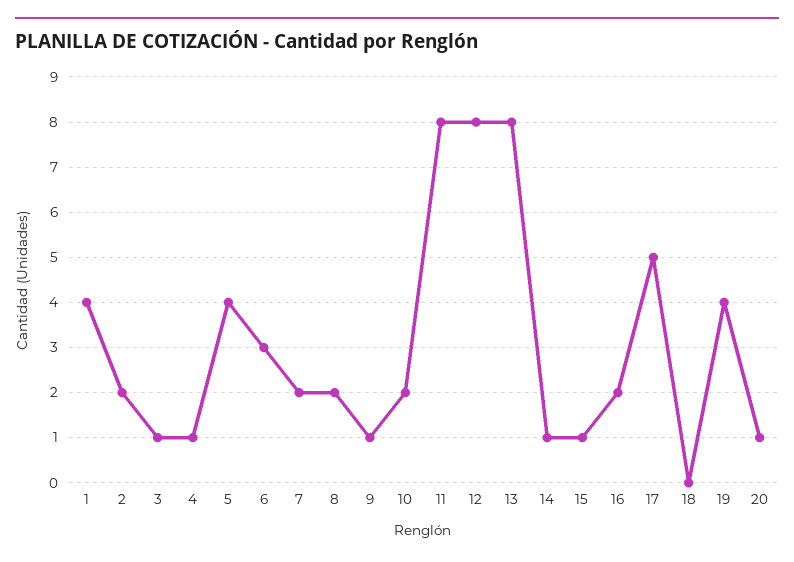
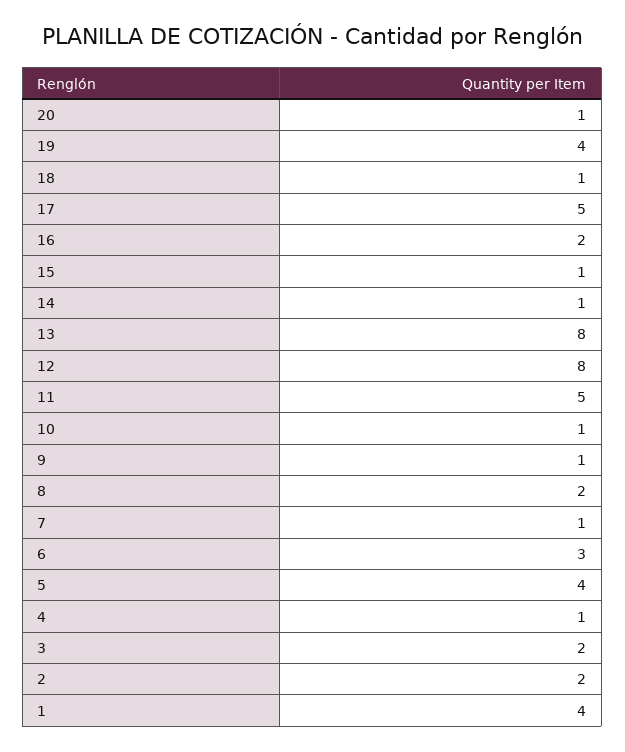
  {
    "1": 4,
    "2": 2,
-   "3": 1,
+   "3": 2,
    "4": 1,
    "5": 4,
    "6": 3,
-   "7": 2,
+   "7": 1,
    "8": 2,
    "9": 1,
-   "10": 2,
+   "10": 1,
-   "11": 8,
+   "11": 5,
    "12": 8,
    "13": 8,
    "14": 1,
    "15": 1,
    "16": 2,
    "17": 5,
-   "18": 0,
+   "18": 1,
    "19": 4,
    "20": 1
  }

